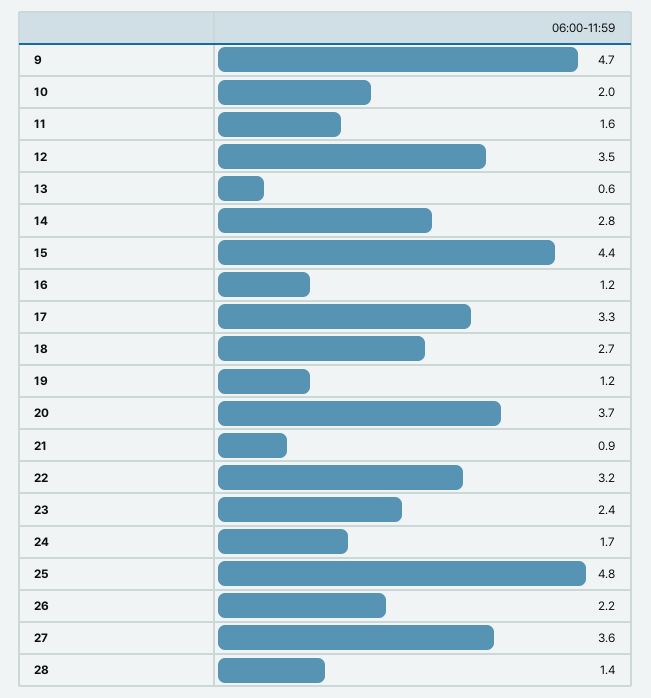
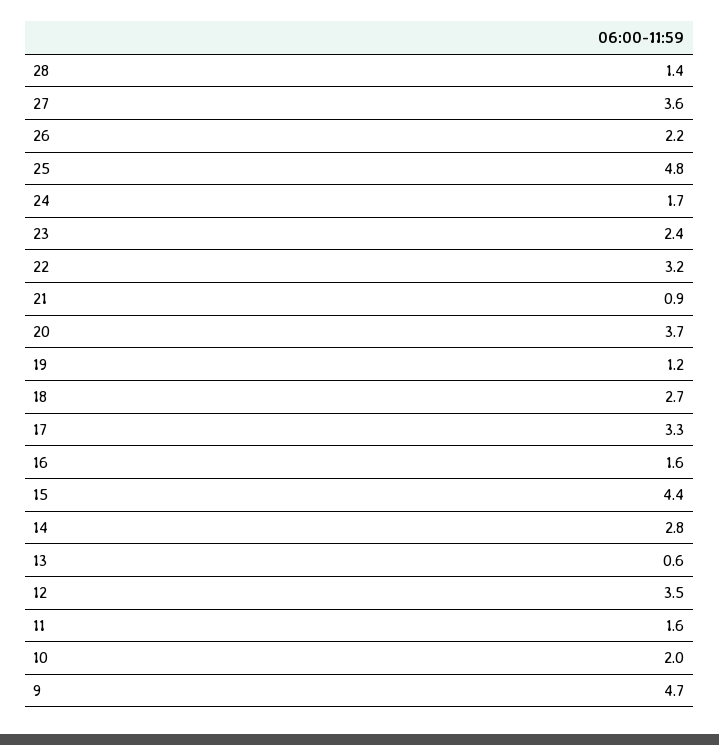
  {
    "9": 4.7,
    "10": 2,
    "11": 1.6,
    "12": 3.5,
    "13": 0.6,
    "14": 2.8,
    "15": 4.4,
-   "16": 1.2,
+   "16": 1.6,
    "17": 3.3,
    "18": 2.7,
    "19": 1.2,
    "20": 3.7,
    "21": 0.9,
    "22": 3.2,
    "23": 2.4,
    "24": 1.7,
    "25": 4.8,
    "26": 2.2,
    "27": 3.6,
    "28": 1.4
  }

